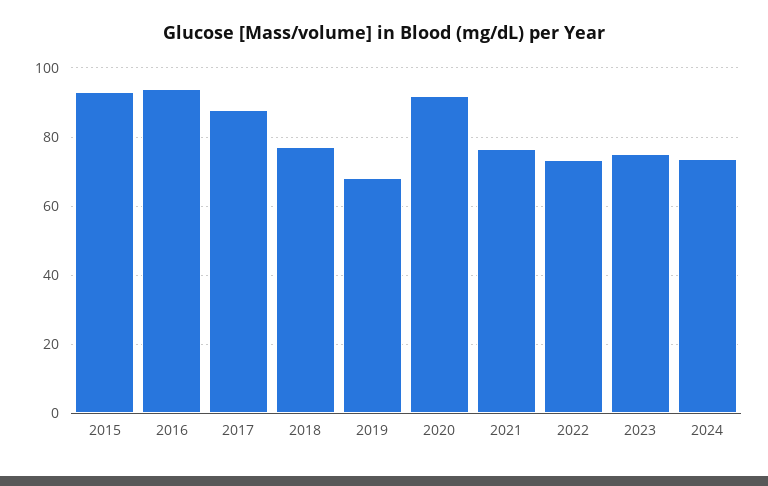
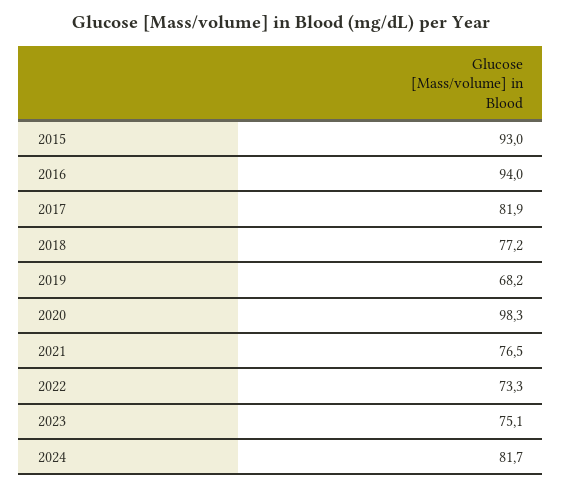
  {
    "2015": 93,
    "2016": 94,
-   "2017": 88,
+   "2017": 81.9,
    "2018": 77.2,
    "2019": 68.2,
-   "2020": 92,
+   "2020": 98.3,
    "2021": 76.5,
    "2022": 73.3,
    "2023": 75.1,
-   "2024": 74
+   "2024": 81.7
  }

